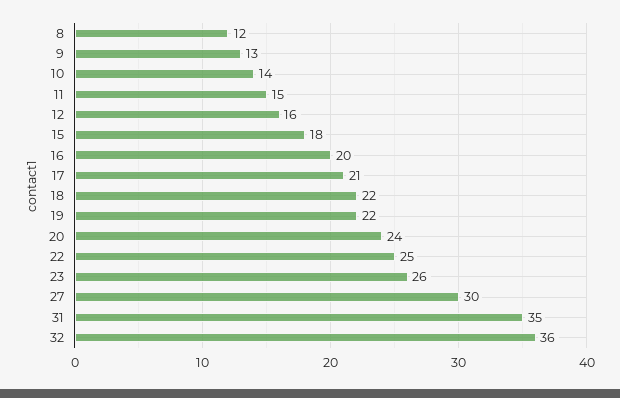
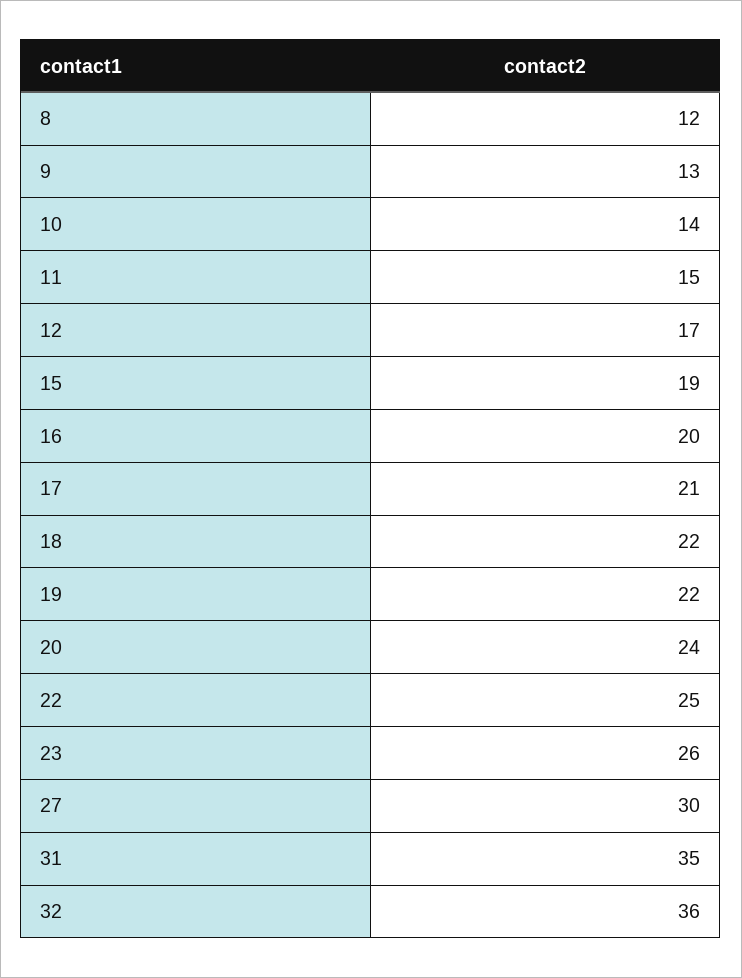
  {
    "8": 12,
    "9": 13,
    "10": 14,
    "11": 15,
-   "12": 16,
+   "12": 17,
-   "15": 18,
+   "15": 19,
    "16": 20,
    "17": 21,
    "18": 22,
    "19": 22,
    "20": 24,
    "22": 25,
    "23": 26,
    "27": 30,
    "31": 35,
    "32": 36
  }

